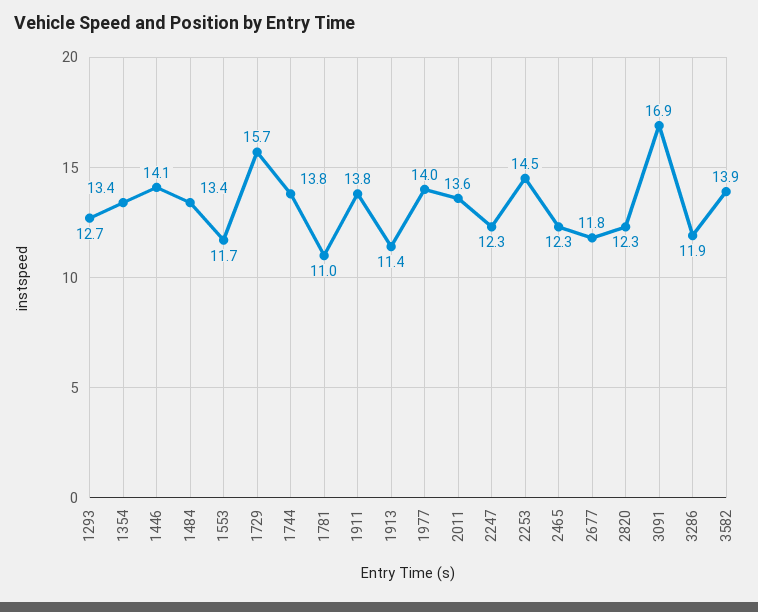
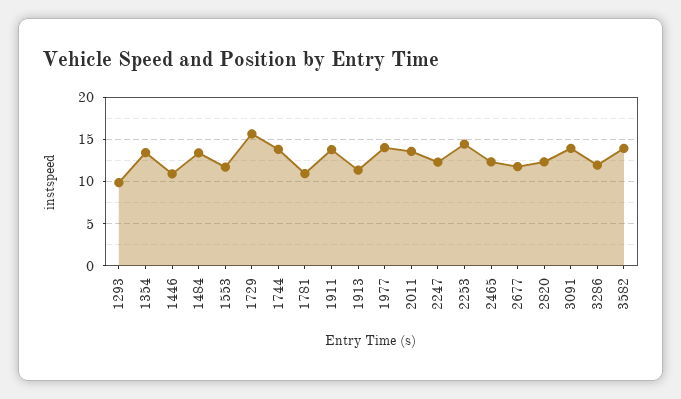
  {
-   "1293": 12.7,
+   "1293": 10,
    "1354": 13.4,
-   "1446": 14.1,
+   "1446": 11,
    "1484": 13.4,
    "1553": 11.7,
    "1729": 15.7,
    "1744": 13.8,
    "1781": 11,
    "1911": 13.8,
    "1913": 11.4,
    "1977": 14,
    "2011": 13.6,
    "2247": 12.3,
    "2253": 14.5,
    "2465": 12.3,
    "2677": 11.8,
    "2820": 12.3,
-   "3091": 16.9,
+   "3091": 14,
    "3286": 11.9,
    "3582": 13.9
  }

